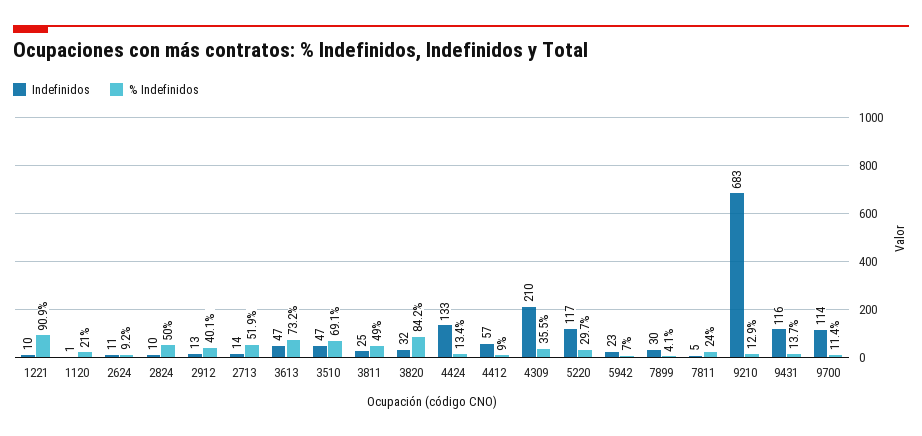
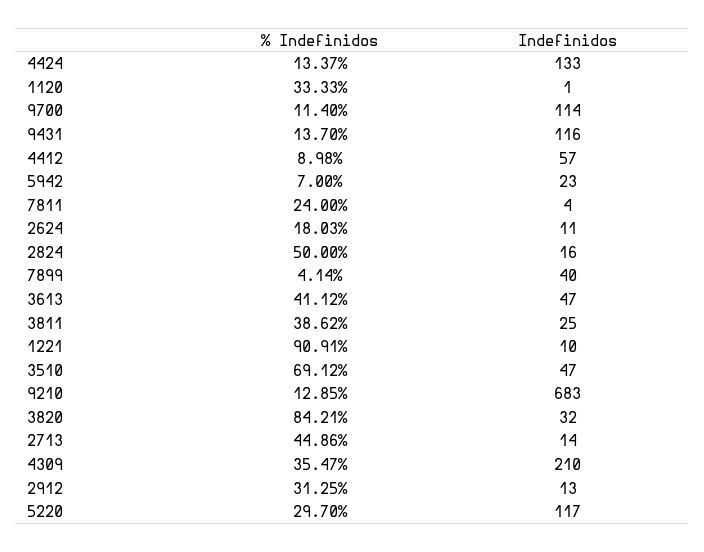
  {
    "Indefinidos": {
      "1221": 10,
      "1120": 1,
      "2624": 11,
-     "2824": 10,
+     "2824": 16,
      "2912": 13,
      "2713": 14,
      "3613": 47,
      "3510": 47,
      "3811": 25,
      "3820": 32,
      "4424": 133,
      "4412": 57,
      "4309": 210,
      "5220": 117,
      "5942": 23,
-     "7899": 30,
+     "7899": 40,
-     "7811": 5,
+     "7811": 4,
      "9210": 683,
      "9431": 116,
      "9700": 114
    },
    "% Indefinidos": {
      "1221": 90.91,
-     "1120": 21,
+     "1120": 33.33,
-     "2624": 9.2,
+     "2624": 18.03,
      "2824": 50,
-     "2912": 40.1,
+     "2912": 31.25,
-     "2713": 51.9,
+     "2713": 44.86,
-     "3613": 73.2,
+     "3613": 41.12,
      "3510": 69.12,
-     "3811": 49,
+     "3811": 38.62,
      "3820": 84.21,
      "4424": 13.37,
      "4412": 8.98,
      "4309": 35.47,
      "5220": 29.7,
      "5942": 7,
      "7899": 4.14,
      "7811": 24,
      "9210": 12.85,
      "9431": 13.7,
      "9700": 11.4
    }
  }

